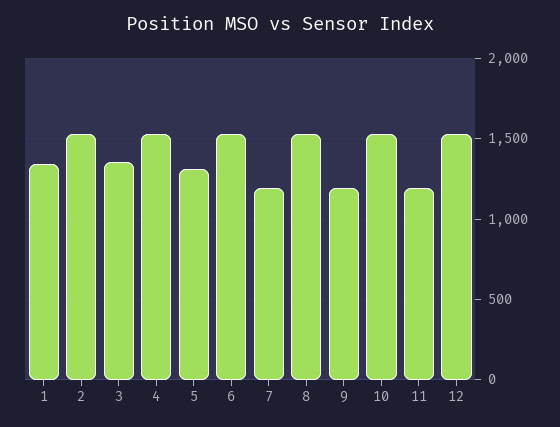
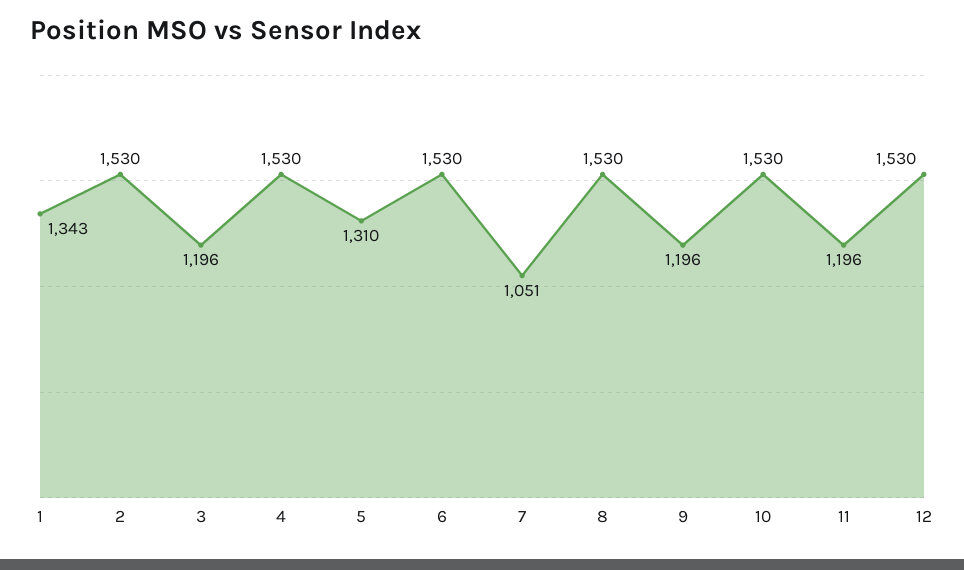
  {
    "1": 1343,
    "2": 1530,
-   "3": 1350,
+   "3": 1196,
    "4": 1530,
    "5": 1310,
    "6": 1530,
-   "7": 1200,
+   "7": 1051,
    "8": 1530,
    "9": 1196,
    "10": 1530,
    "11": 1196,
    "12": 1530
  }

